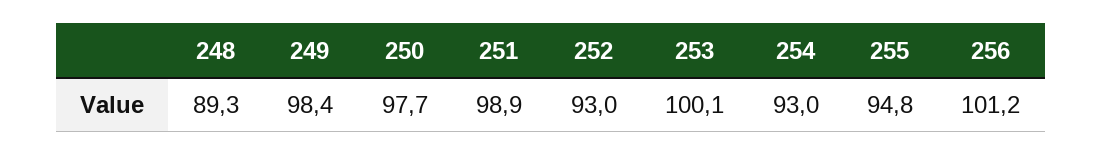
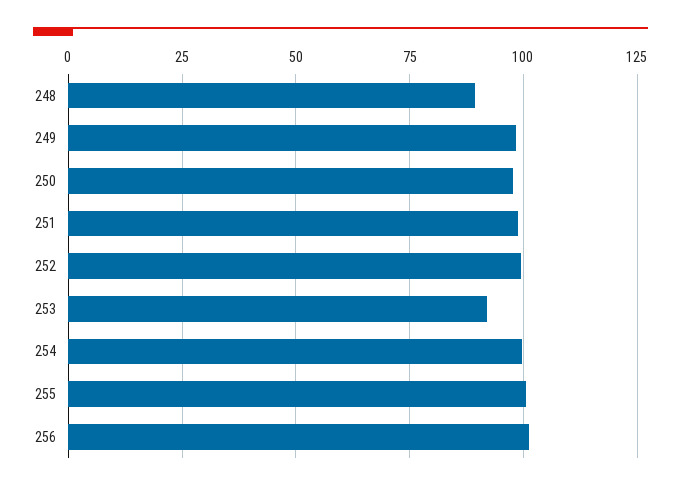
  {
    "248": 89.3,
    "249": 98.4,
    "250": 97.7,
    "251": 98.9,
-   "252": 93,
+   "252": 100,
-   "253": 100.1,
+   "253": 92.5,
-   "254": 93,
+   "254": 100,
-   "255": 94.8,
+   "255": 100,
    "256": 101.2
  }

